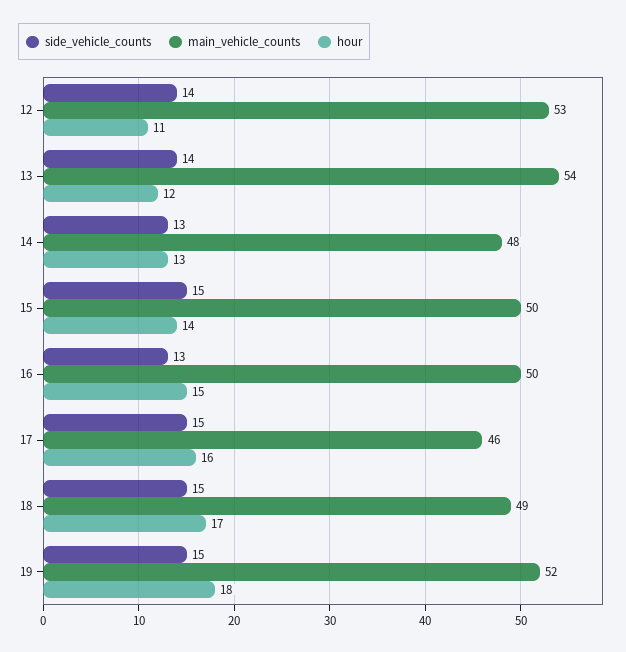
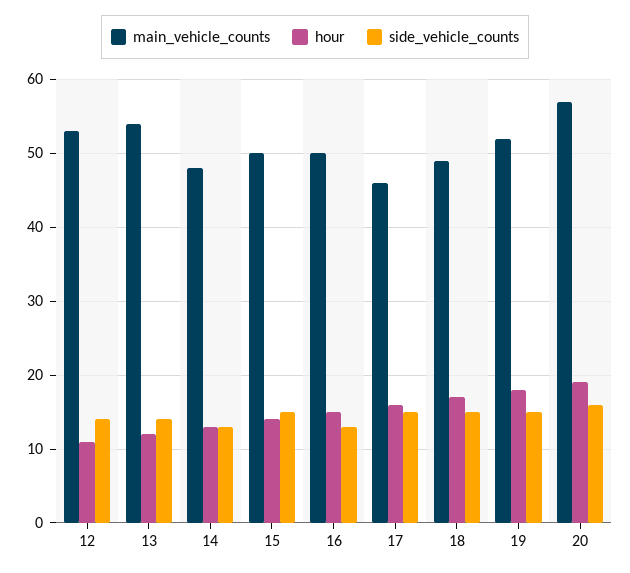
  {
    "side_vehicle_counts": {
      "12": 14,
      "13": 14,
      "14": 13,
      "15": 15,
      "16": 13,
      "17": 15,
      "18": 15,
-     "19": 15
+     "19": 15,
+     "20": 16
    },
    "main_vehicle_counts": {
      "12": 53,
      "13": 54,
      "14": 48,
      "15": 50,
      "16": 50,
      "17": 46,
      "18": 49,
-     "19": 52
+     "19": 52,
+     "20": 57
    },
    "hour": {
      "12": 11,
      "13": 12,
      "14": 13,
      "15": 14,
      "16": 15,
      "17": 16,
      "18": 17,
-     "19": 18
+     "19": 18,
+     "20": 19
    }
  }

